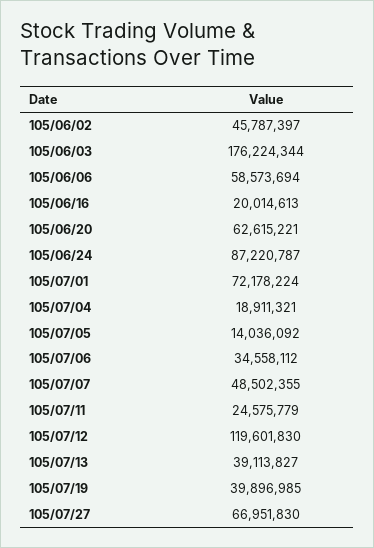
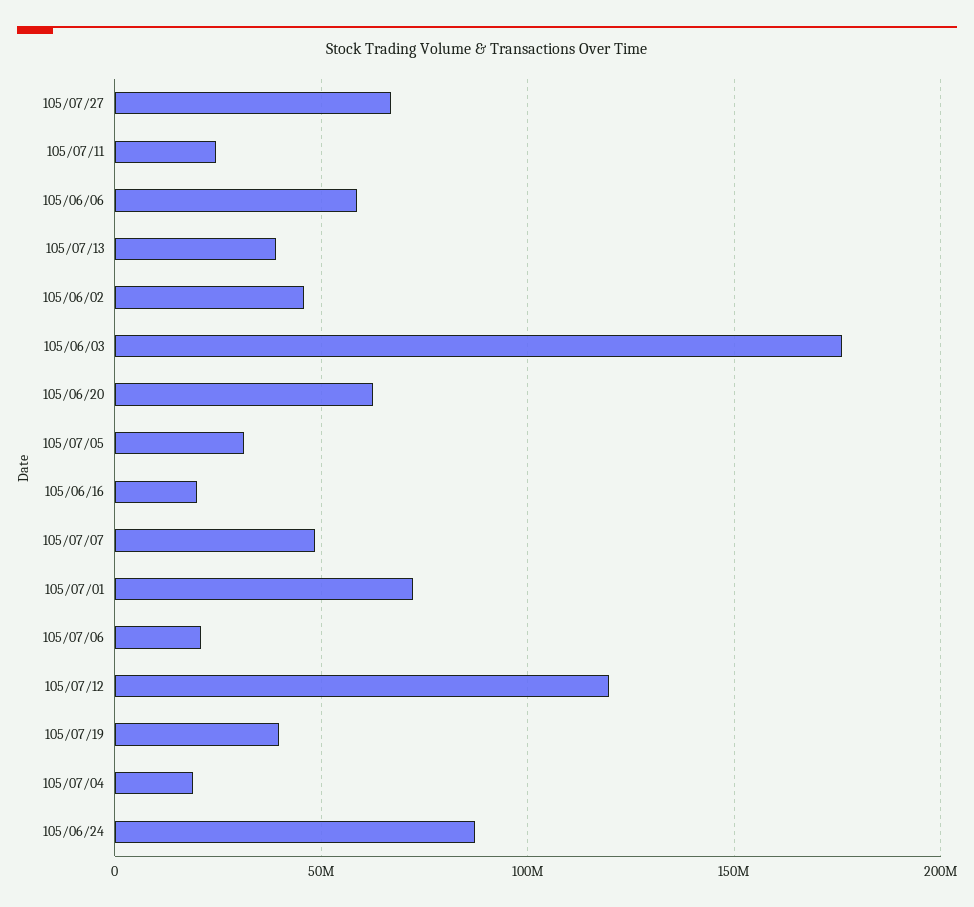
  {
    "105/06/02": 45787397,
    "105/06/03": 176224344,
    "105/06/06": 58573694,
    "105/06/16": 20014613,
    "105/06/20": 62615221,
    "105/06/24": 87220787,
    "105/07/01": 72178224,
    "105/07/04": 18911321,
-   "105/07/05": 14036092,
+   "105/07/05": 30000000,
-   "105/07/06": 34558112,
+   "105/07/06": 20000000,
    "105/07/07": 48502355,
    "105/07/11": 24575779,
    "105/07/12": 119601830,
    "105/07/13": 39113827,
    "105/07/19": 39896985,
    "105/07/27": 66951830
  }

